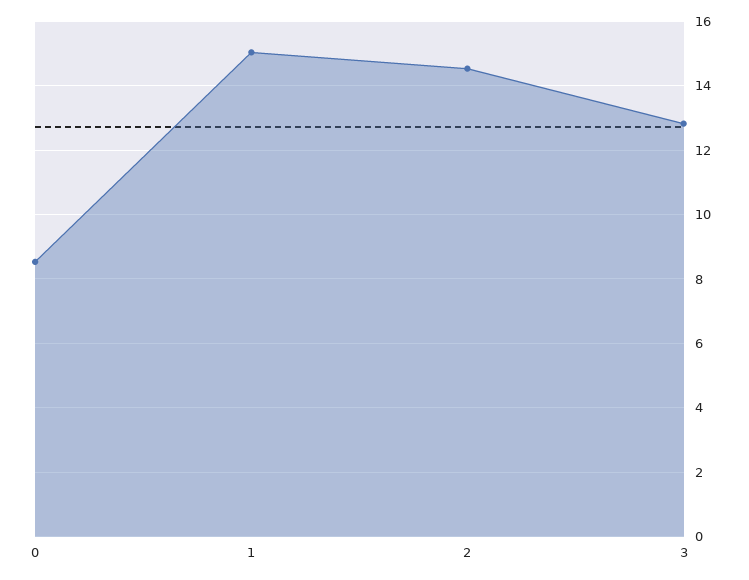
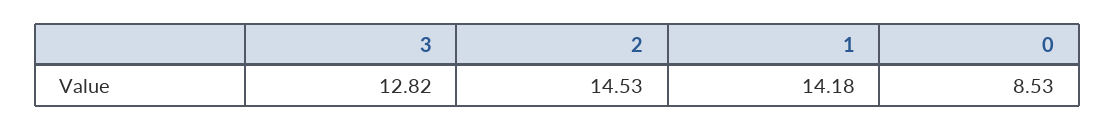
  {
    "0": 8.53,
-   "1": 15,
+   "1": 14.18,
    "2": 14.53,
    "3": 12.82
  }

